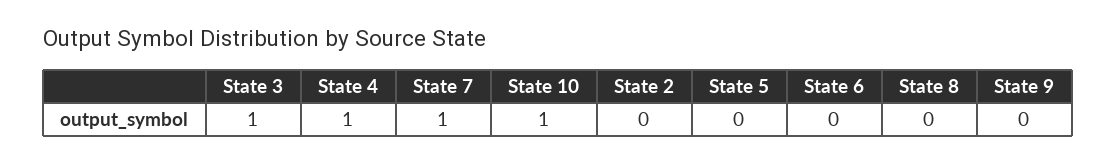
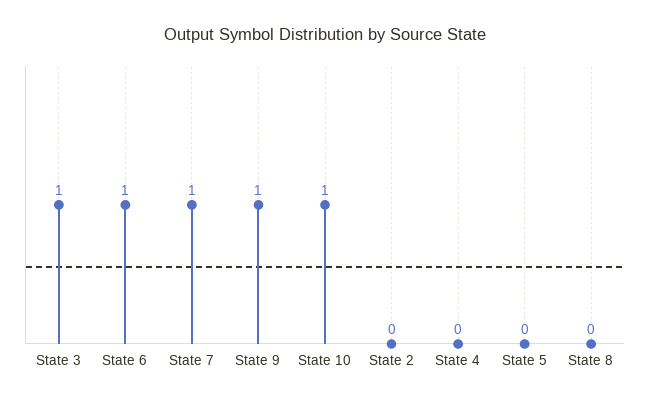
  {
    "State 3": 1,
-   "State 4": 1,
+   "State 4": 0,
    "State 7": 1,
    "State 10": 1,
    "State 2": 0,
    "State 5": 0,
-   "State 6": 0,
+   "State 6": 1,
    "State 8": 0,
-   "State 9": 0
+   "State 9": 1
  }

